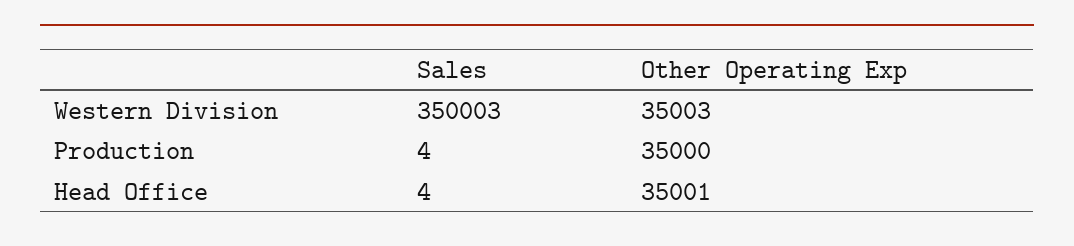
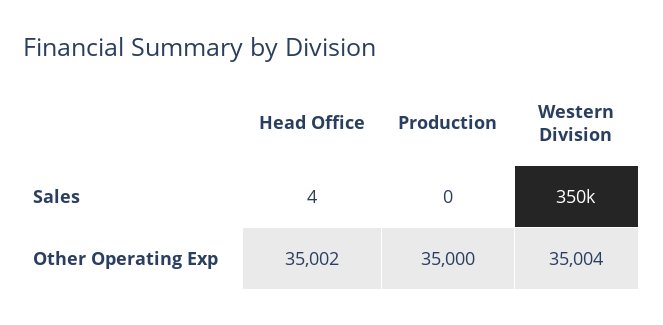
  {
    "Sales": {
      "Western Division": 350003,
-     "Production": 4,
+     "Production": 0,
      "Head Office": 4
    },
    "Other Operating Exp": {
-     "Western Division": 35003,
+     "Western Division": 35004,
      "Production": 35000,
-     "Head Office": 35001
+     "Head Office": 35002
    }
  }

